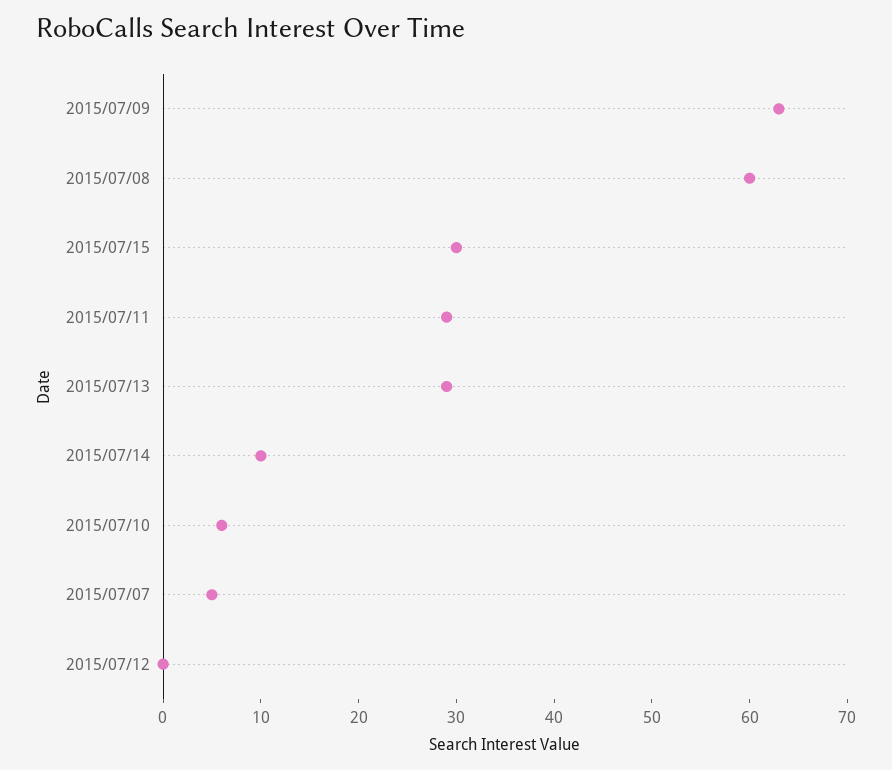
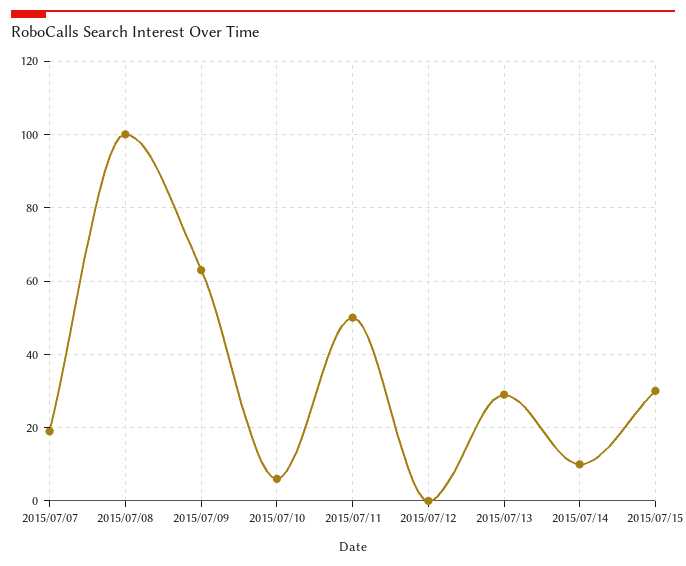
  {
    "2015/07/09": 63,
-   "2015/07/08": 60,
+   "2015/07/08": 100,
    "2015/07/15": 30,
-   "2015/07/11": 29,
+   "2015/07/11": 50,
    "2015/07/13": 29,
    "2015/07/14": 10,
    "2015/07/10": 6,
-   "2015/07/07": 5,
+   "2015/07/07": 20,
    "2015/07/12": 0
  }

